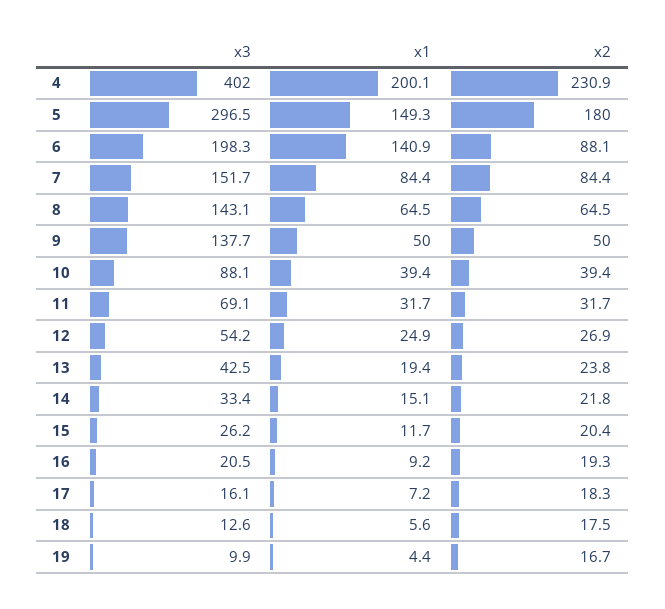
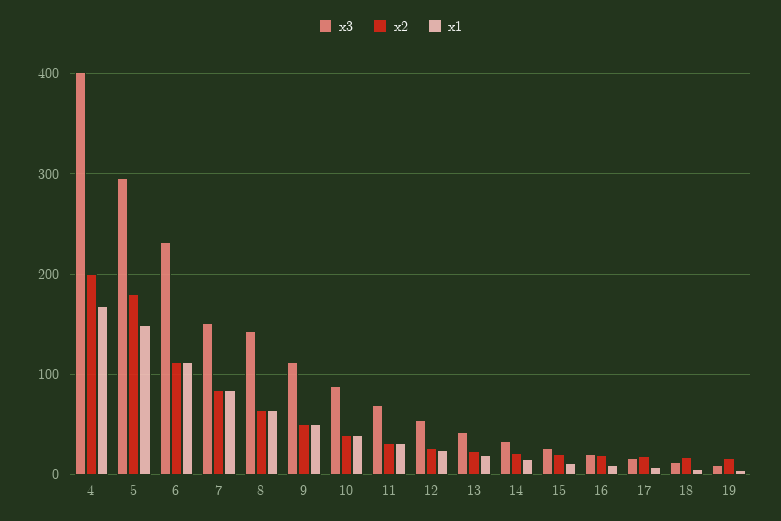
  {
    "x3": {
      "4": 402,
      "5": 296.5,
-     "6": 198.3,
+     "6": 230,
      "7": 151.7,
      "8": 143.1,
-     "9": 137.7,
+     "9": 110,
      "10": 88.1,
      "11": 69.1,
      "12": 54.2,
      "13": 42.5,
      "14": 33.4,
      "15": 26.2,
      "16": 20.5,
      "17": 16.1,
      "18": 12.6,
      "19": 9.9
    },
    "x1": {
-     "4": 200.1,
+     "4": 170,
      "5": 149.3,
-     "6": 140.9,
+     "6": 110,
      "7": 84.4,
      "8": 64.5,
      "9": 50,
      "10": 39.4,
      "11": 31.7,
      "12": 24.9,
      "13": 19.4,
      "14": 15.1,
      "15": 11.7,
      "16": 9.2,
      "17": 7.2,
      "18": 5.6,
      "19": 4.4
    },
    "x2": {
-     "4": 230.9,
+     "4": 200,
      "5": 180,
-     "6": 88.1,
+     "6": 110,
      "7": 84.4,
      "8": 64.5,
      "9": 50,
      "10": 39.4,
      "11": 31.7,
      "12": 26.9,
      "13": 23.8,
      "14": 21.8,
      "15": 20.4,
      "16": 19.3,
      "17": 18.3,
      "18": 17.5,
      "19": 16.7
    }
  }

